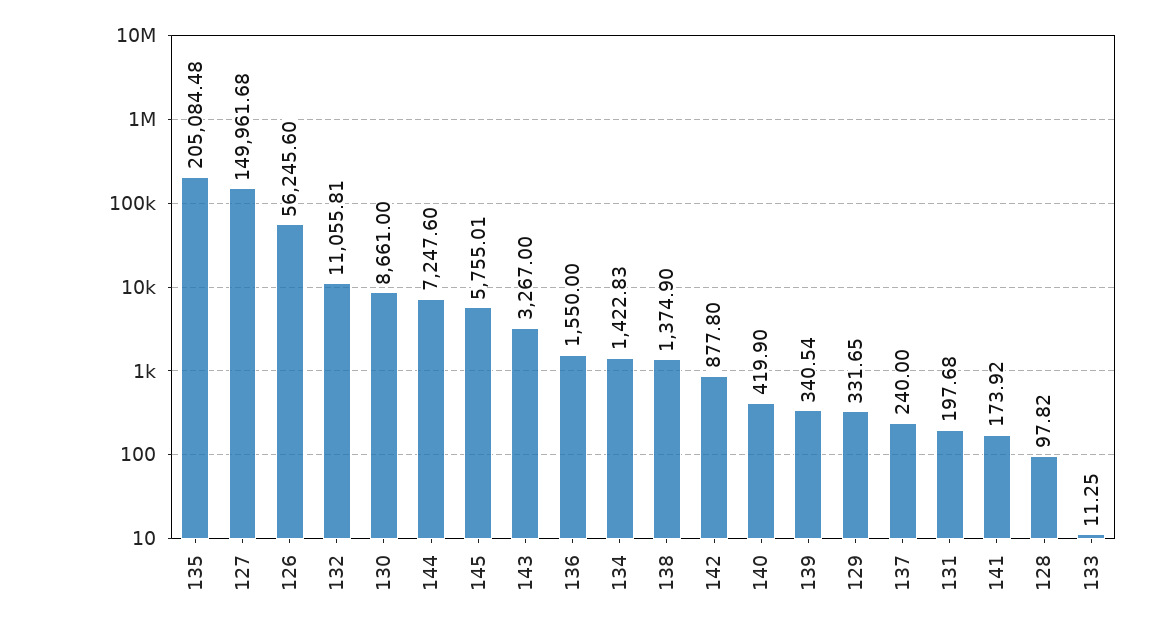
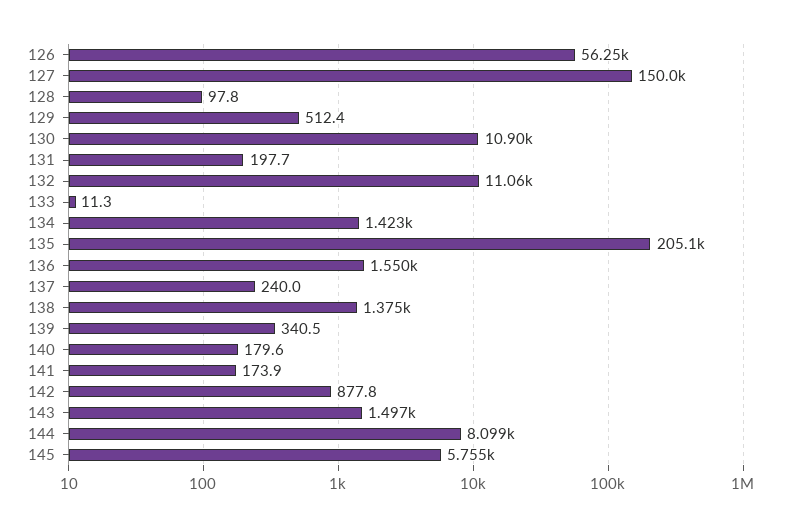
  {
    "135": 205084.48,
    "127": 149961.68,
    "126": 56245.6,
    "132": 11055.81,
-   "130": 8661,
+   "130": 10900,
-   "144": 7247.6,
+   "144": 8099,
    "145": 5755.01,
-   "143": 3267,
+   "143": 1497,
    "136": 1550,
    "134": 1422.83,
    "138": 1374.9,
    "142": 877.8,
-   "140": 419.9,
+   "140": 179.6,
    "139": 340.54,
-   "129": 331.65,
+   "129": 512.4,
    "137": 240,
    "131": 197.68,
    "141": 173.92,
    "128": 97.82,
    "133": 11.25
  }

